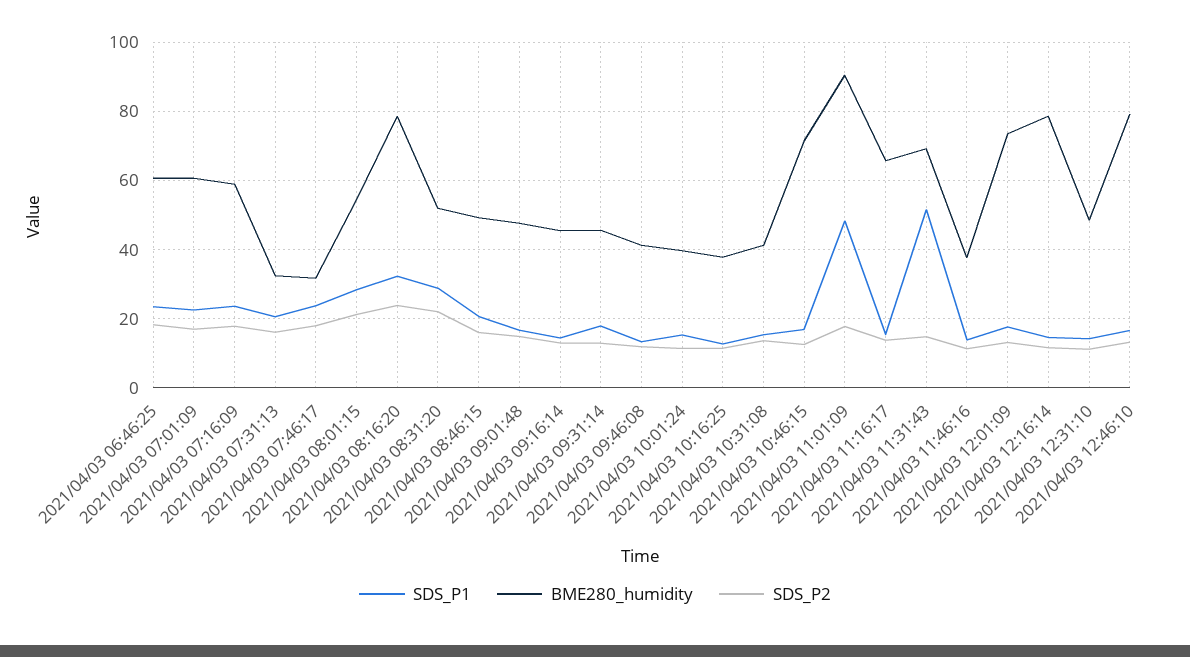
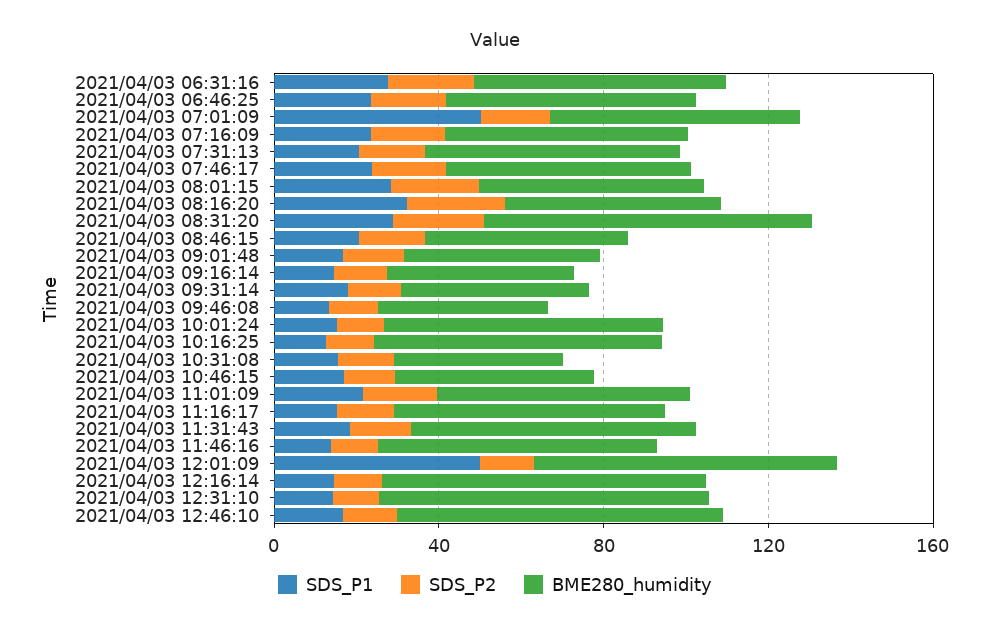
  {
    "SDS_P1": {
      "2021/04/03 06:46:25": 24,
-     "2021/04/03 07:01:09": 22,
+     "2021/04/03 07:01:09": 50,
      "2021/04/03 07:16:09": 24,
      "2021/04/03 07:31:13": 20,
      "2021/04/03 07:46:17": 24,
      "2021/04/03 08:01:15": 28,
      "2021/04/03 08:16:20": 32,
      "2021/04/03 08:31:20": 28,
      "2021/04/03 08:46:15": 20,
      "2021/04/03 09:01:48": 16,
      "2021/04/03 09:16:14": 14,
      "2021/04/03 09:31:14": 18,
      "2021/04/03 09:46:08": 14,
      "2021/04/03 10:01:24": 16,
      "2021/04/03 10:16:25": 12,
      "2021/04/03 10:31:08": 16,
      "2021/04/03 10:46:15": 16,
-     "2021/04/03 11:01:09": 48,
+     "2021/04/03 11:01:09": 20,
      "2021/04/03 11:16:17": 16,
-     "2021/04/03 11:31:43": 52,
+     "2021/04/03 11:31:43": 20,
      "2021/04/03 11:46:16": 14,
-     "2021/04/03 12:01:09": 18,
+     "2021/04/03 12:01:09": 50,
      "2021/04/03 12:16:14": 14,
      "2021/04/03 12:31:10": 14,
-     "2021/04/03 12:46:10": 16
+     "2021/04/03 12:46:10": 16,
+     "2021/04/03 06:31:16": 30
    },
    "BME280_humidity": {
      "2021/04/03 06:46:25": 60,
      "2021/04/03 07:01:09": 60,
      "2021/04/03 07:16:09": 58,
-     "2021/04/03 07:31:13": 32,
+     "2021/04/03 07:31:13": 60,
-     "2021/04/03 07:46:17": 32,
+     "2021/04/03 07:46:17": 60,
      "2021/04/03 08:01:15": 54,
-     "2021/04/03 08:16:20": 78,
+     "2021/04/03 08:16:20": 50,
-     "2021/04/03 08:31:20": 52,
+     "2021/04/03 08:31:20": 80,
      "2021/04/03 08:46:15": 50,
      "2021/04/03 09:01:48": 48,
      "2021/04/03 09:16:14": 46,
      "2021/04/03 09:31:14": 46,
      "2021/04/03 09:46:08": 42,
-     "2021/04/03 10:01:24": 40,
+     "2021/04/03 10:01:24": 70,
-     "2021/04/03 10:16:25": 38,
+     "2021/04/03 10:16:25": 70,
      "2021/04/03 10:31:08": 42,
-     "2021/04/03 10:46:15": 72,
+     "2021/04/03 10:46:15": 50,
-     "2021/04/03 11:01:09": 90,
+     "2021/04/03 11:01:09": 60,
      "2021/04/03 11:16:17": 66,
      "2021/04/03 11:31:43": 70,
-     "2021/04/03 11:46:16": 38,
+     "2021/04/03 11:46:16": 70,
      "2021/04/03 12:01:09": 74,
      "2021/04/03 12:16:14": 78,
-     "2021/04/03 12:31:10": 48,
+     "2021/04/03 12:31:10": 80,
-     "2021/04/03 12:46:10": 80
+     "2021/04/03 12:46:10": 80,
+     "2021/04/03 06:31:16": 60
    },
    "SDS_P2": {
      "2021/04/03 06:46:25": 18,
      "2021/04/03 07:01:09": 16,
      "2021/04/03 07:16:09": 18,
      "2021/04/03 07:31:13": 16,
      "2021/04/03 07:46:17": 18,
      "2021/04/03 08:01:15": 22,
      "2021/04/03 08:16:20": 24,
      "2021/04/03 08:31:20": 22,
      "2021/04/03 08:46:15": 16,
      "2021/04/03 09:01:48": 14,
      "2021/04/03 09:16:14": 12,
      "2021/04/03 09:31:14": 12,
      "2021/04/03 09:46:08": 12,
      "2021/04/03 10:01:24": 12,
      "2021/04/03 10:16:25": 12,
      "2021/04/03 10:31:08": 14,
      "2021/04/03 10:46:15": 12,
      "2021/04/03 11:01:09": 18,
      "2021/04/03 11:16:17": 14,
      "2021/04/03 11:31:43": 14,
      "2021/04/03 11:46:16": 12,
      "2021/04/03 12:01:09": 14,
      "2021/04/03 12:16:14": 12,
      "2021/04/03 12:31:10": 12,
-     "2021/04/03 12:46:10": 14
+     "2021/04/03 12:46:10": 14,
+     "2021/04/03 06:31:16": 20
    }
  }

